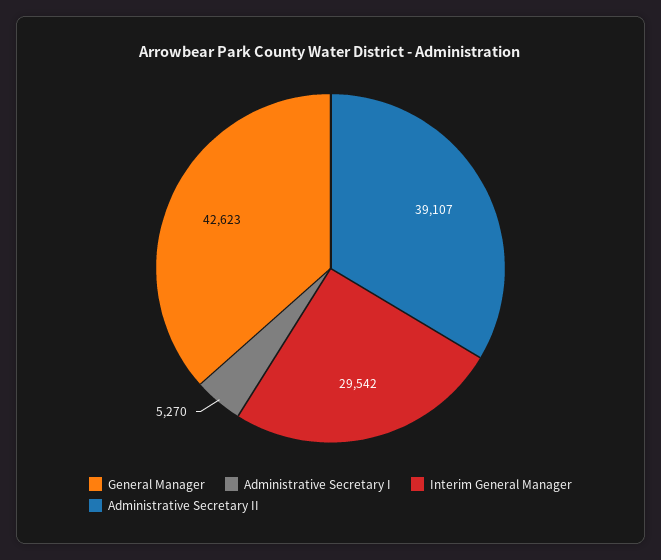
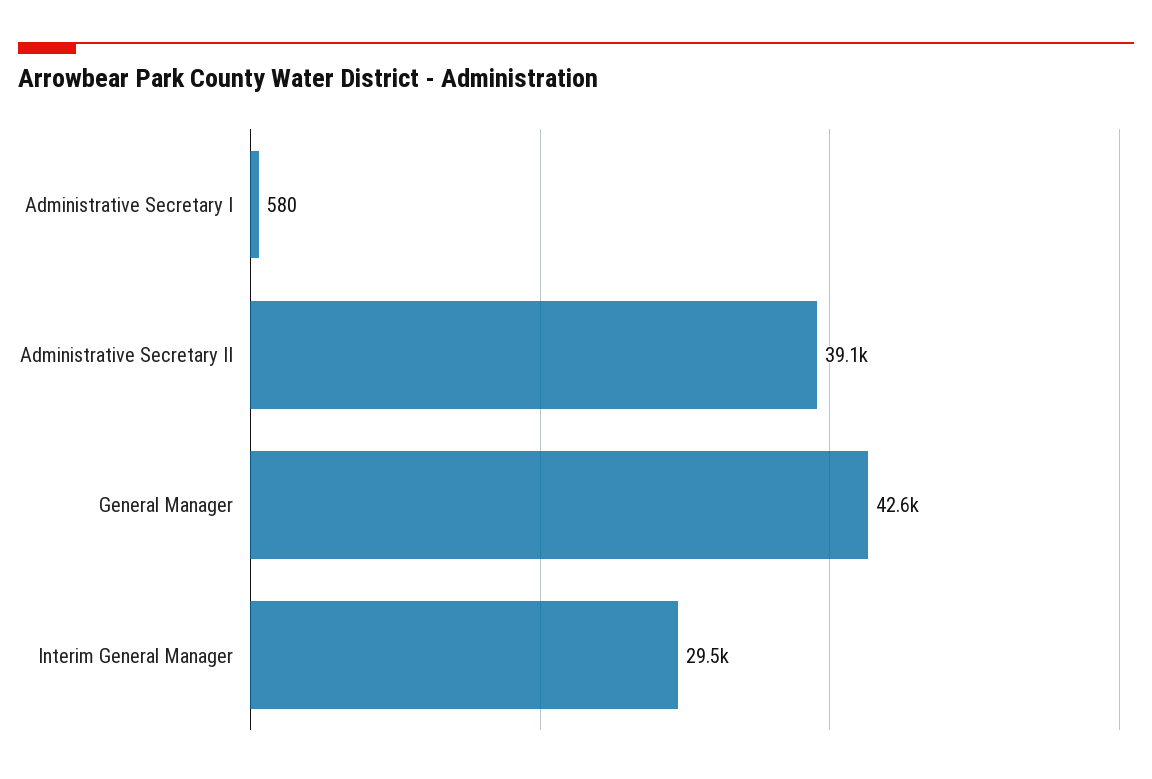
  {
    "General Manager": 42623,
-   "Administrative Secretary I": 5270,
+   "Administrative Secretary I": 580,
    "Interim General Manager": 29542,
    "Administrative Secretary II": 39107
  }

